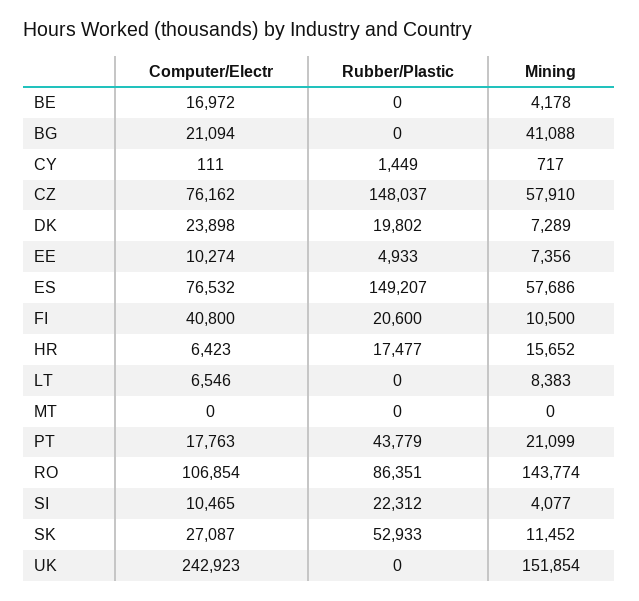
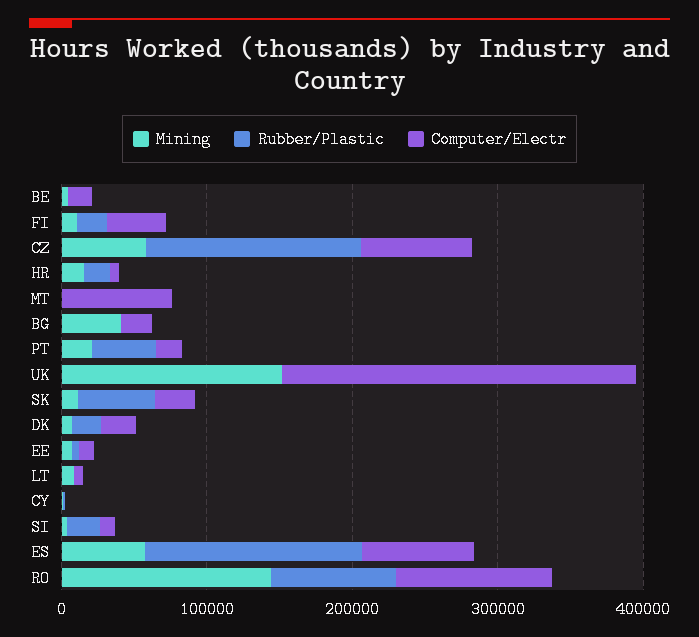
  {
    "Computer/Electr": {
      "BE": 16972,
      "BG": 21094,
      "CY": 111,
      "CZ": 76162,
      "DK": 23898,
      "EE": 10274,
      "ES": 76532,
      "FI": 40800,
      "HR": 6423,
      "LT": 6546,
-     "MT": 0,
+     "MT": 80000,
      "PT": 17763,
      "RO": 106854,
      "SI": 10465,
      "SK": 27087,
      "UK": 242923
    },
    "Rubber/Plastic": {
      "BE": 0,
      "BG": 0,
      "CY": 1449,
      "CZ": 148037,
      "DK": 19802,
      "EE": 4933,
      "ES": 149207,
      "FI": 20600,
      "HR": 17477,
      "LT": 0,
      "MT": 0,
      "PT": 43779,
      "RO": 86351,
      "SI": 22312,
      "SK": 52933,
      "UK": 0
    },
    "Mining": {
      "BE": 4178,
      "BG": 41088,
      "CY": 717,
      "CZ": 57910,
      "DK": 7289,
      "EE": 7356,
      "ES": 57686,
      "FI": 10500,
      "HR": 15652,
      "LT": 8383,
      "MT": 0,
      "PT": 21099,
      "RO": 143774,
      "SI": 4077,
      "SK": 11452,
      "UK": 151854
    }
  }

